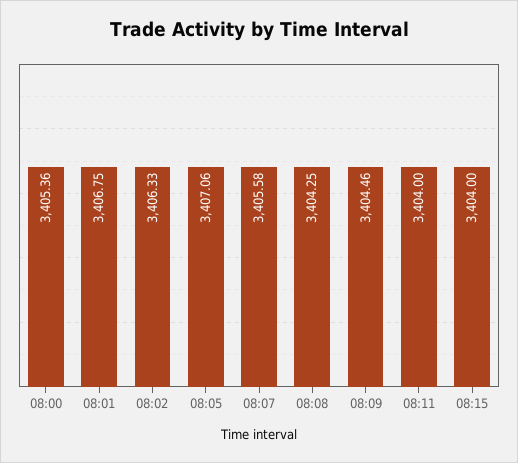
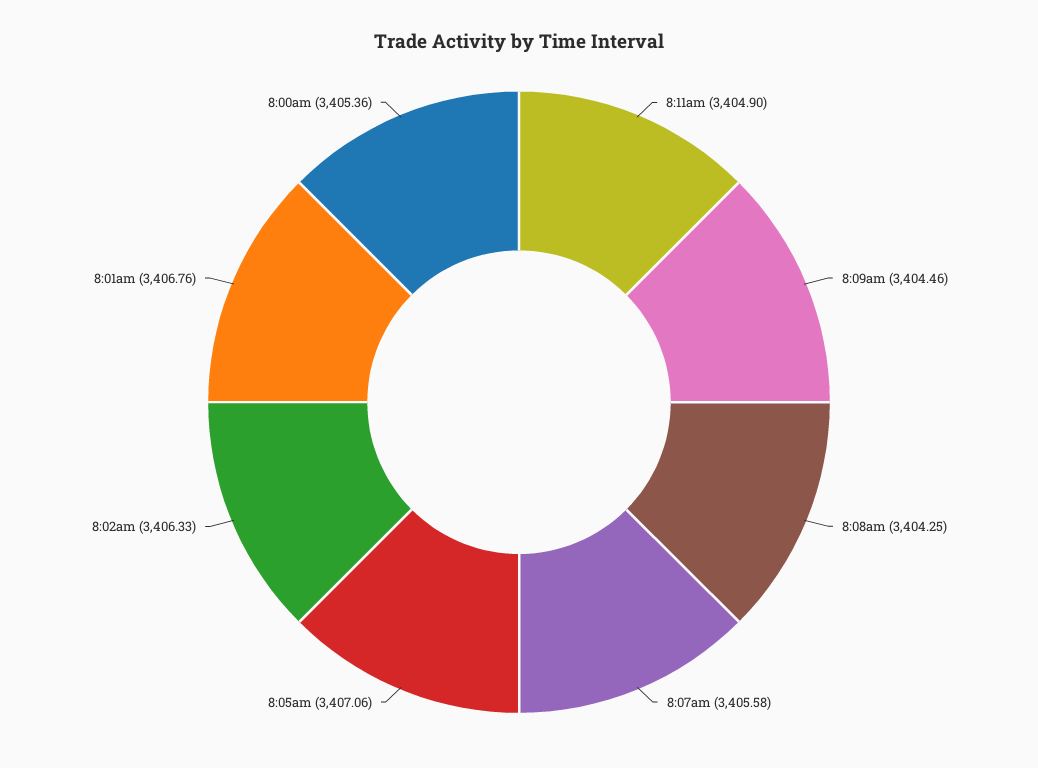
  {
    "08:00": 3405.36,
-   "08:01": 3406.75,
+   "08:01": 3406.76,
    "08:02": 3406.33,
    "08:05": 3407.06,
    "08:07": 3405.58,
    "08:08": 3404.25,
    "08:09": 3404.46,
-   "08:11": 3404,
+   "08:11": 3404.9
-   "08:15": 3404
  }

